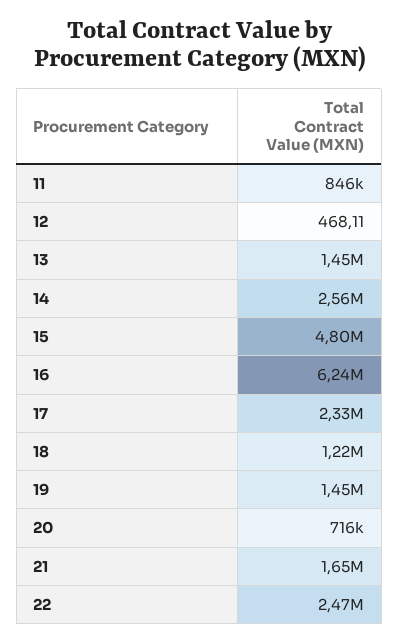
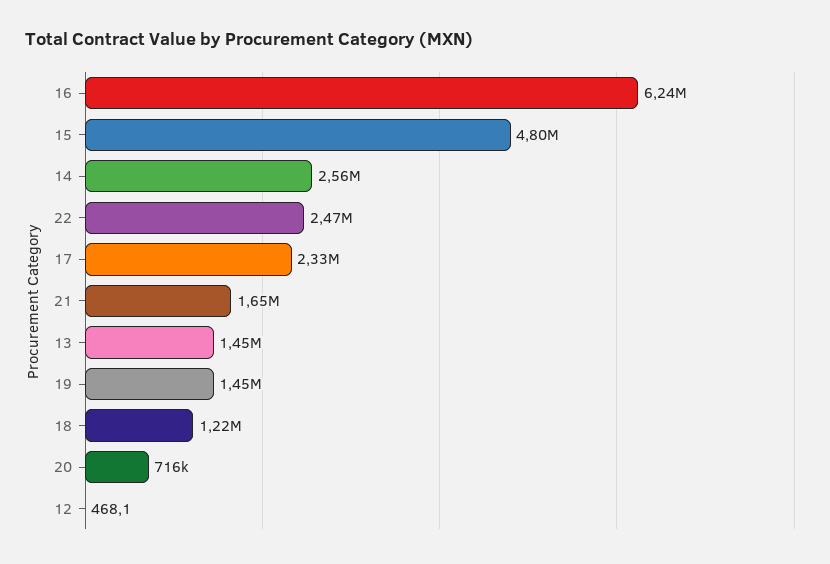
  {
-   "11": 846000,
    "12": 468.11,
    "13": 1450000,
    "14": 2560000,
    "15": 4800000,
    "16": 6240000,
    "17": 2330000,
    "18": 1220000,
    "19": 1450000,
    "20": 716000,
    "21": 1650000,
    "22": 2470000
  }

